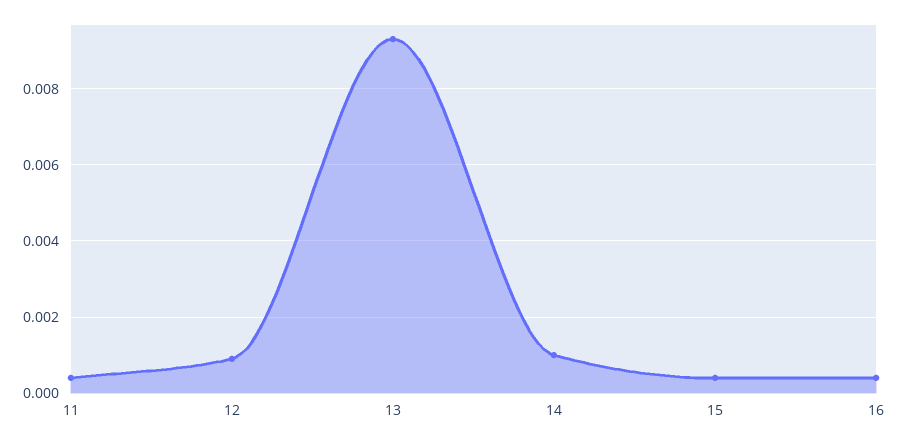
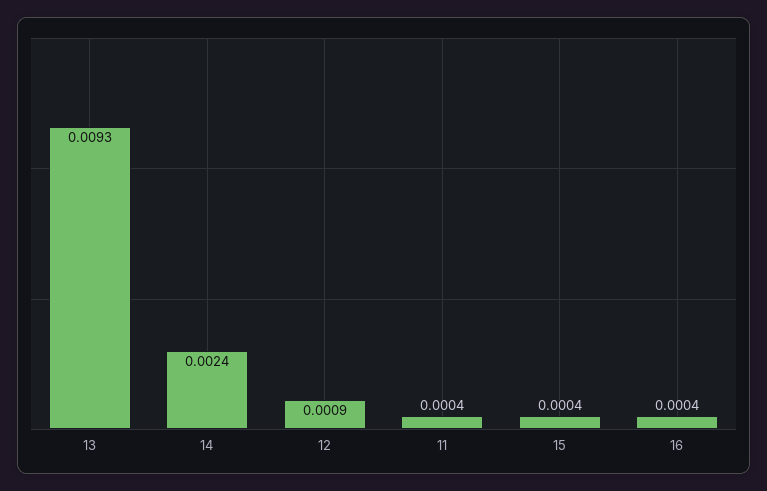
  {
    "11": 0.0004,
    "12": 0.0009,
    "13": 0.0093,
-   "14": 0.001,
+   "14": 0.0024,
    "15": 0.0004,
    "16": 0.0004
  }

